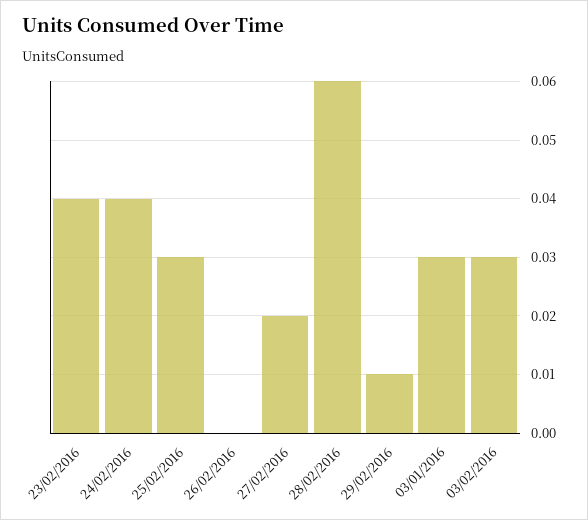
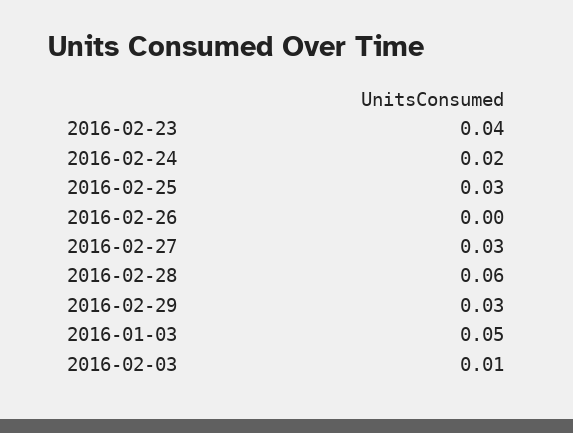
  {
    "23/02/2016": 0.04,
-   "24/02/2016": 0.04,
+   "24/02/2016": 0.02,
    "25/02/2016": 0.03,
    "26/02/2016": 0,
-   "27/02/2016": 0.02,
+   "27/02/2016": 0.03,
    "28/02/2016": 0.06,
-   "29/02/2016": 0.01,
+   "29/02/2016": 0.03,
-   "03/01/2016": 0.03,
+   "03/01/2016": 0.05,
-   "03/02/2016": 0.03
+   "03/02/2016": 0.01
  }

